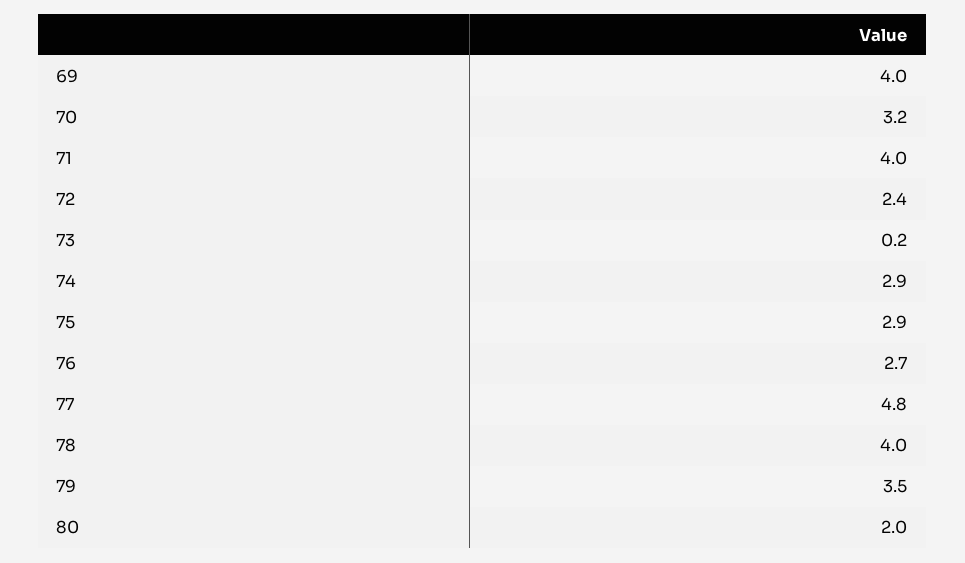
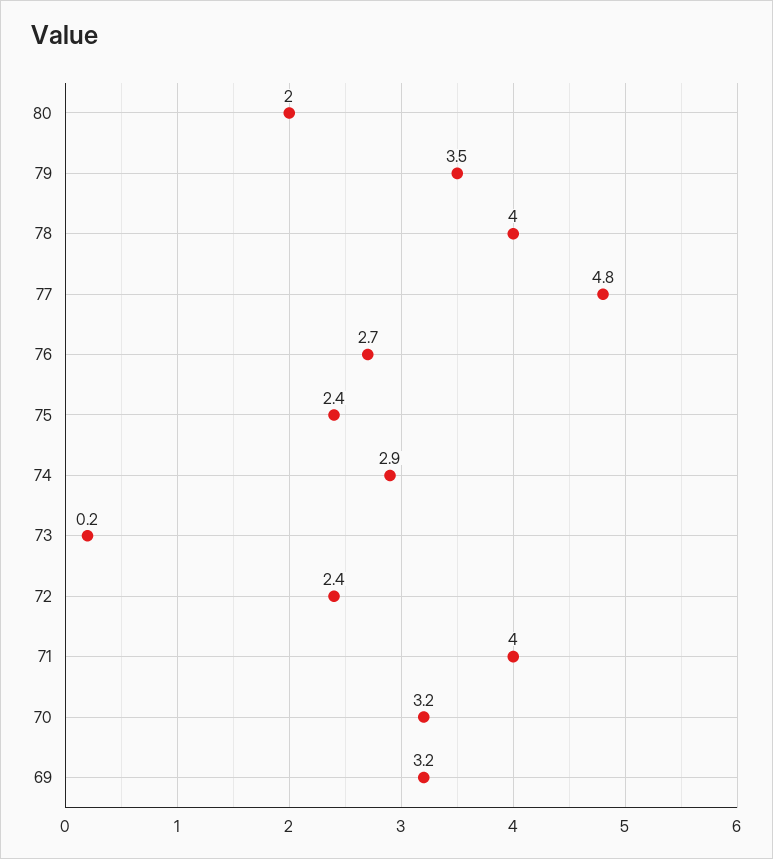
  {
-   "69": 4,
+   "69": 3.2,
    "70": 3.2,
    "71": 4,
    "72": 2.4,
    "73": 0.2,
    "74": 2.9,
-   "75": 2.9,
+   "75": 2.4,
    "76": 2.7,
    "77": 4.8,
    "78": 4,
    "79": 3.5,
    "80": 2
  }

